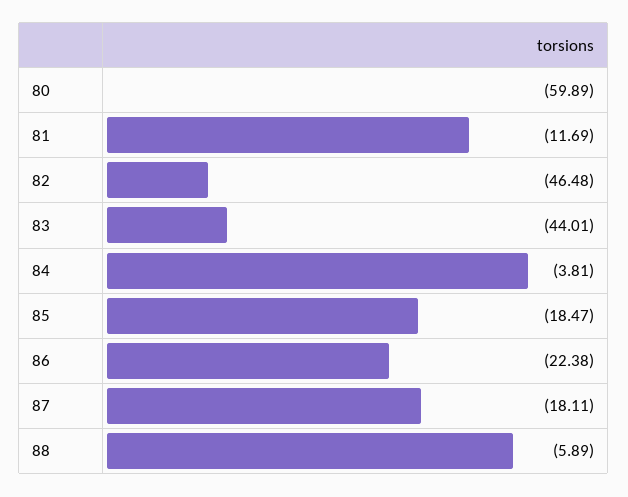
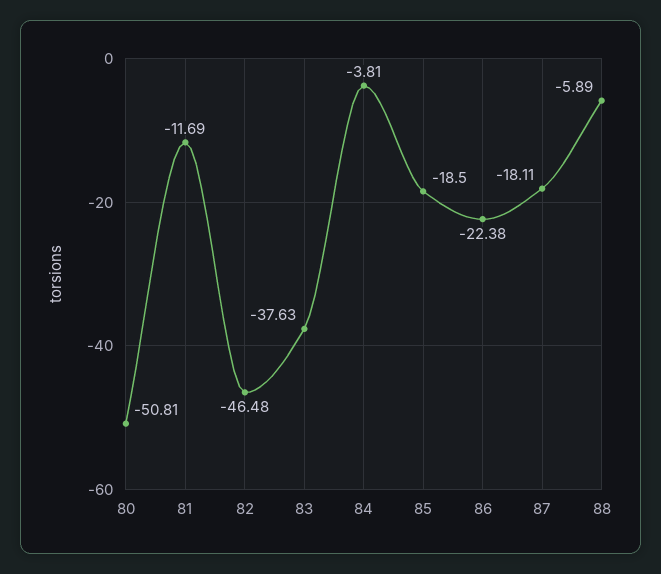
  {
-   "80": -59.89,
+   "80": -50.81,
    "81": -11.69,
    "82": -46.48,
-   "83": -44.01,
+   "83": -37.63,
    "84": -3.81,
-   "85": -18.47,
+   "85": -18.5,
    "86": -22.38,
    "87": -18.11,
    "88": -5.89
  }

